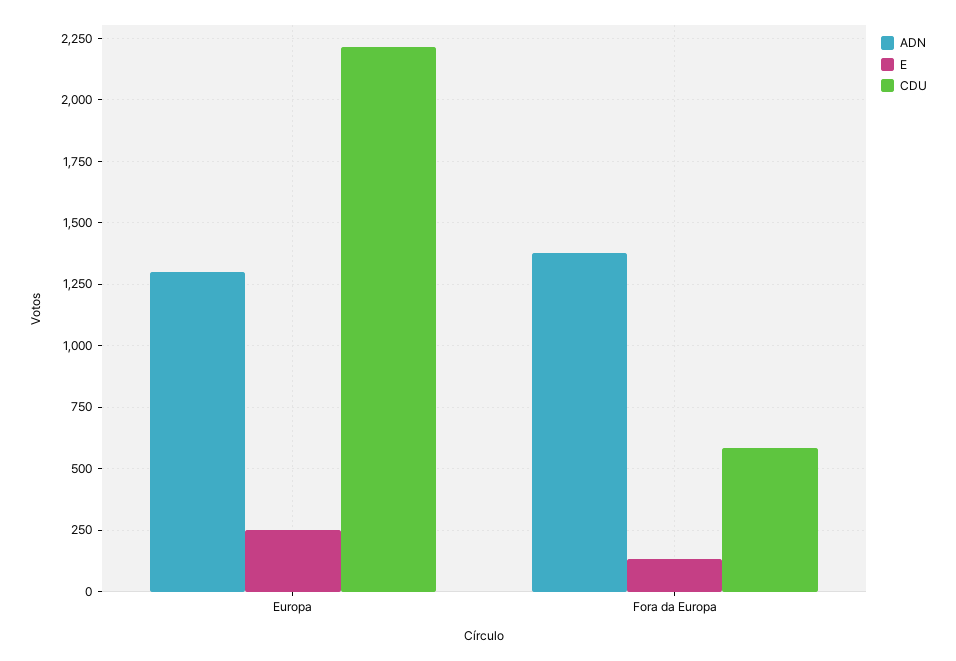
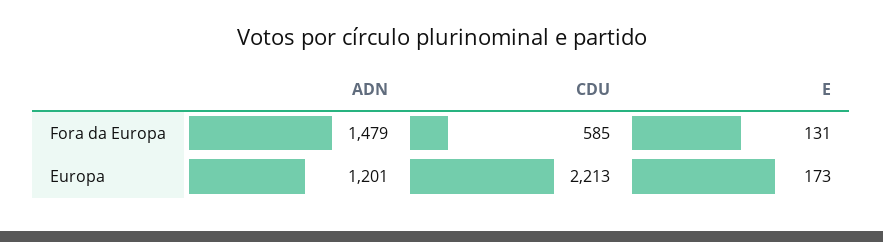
  {
    "ADN": {
-     "Europa": 1300,
+     "Europa": 1201,
-     "Fora da Europa": 1375
+     "Fora da Europa": 1479
    },
    "E": {
-     "Europa": 250,
+     "Europa": 173,
      "Fora da Europa": 131
    },
    "CDU": {
      "Europa": 2213,
      "Fora da Europa": 585
    }
  }

